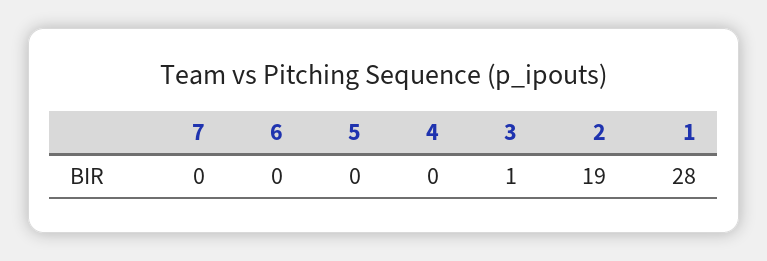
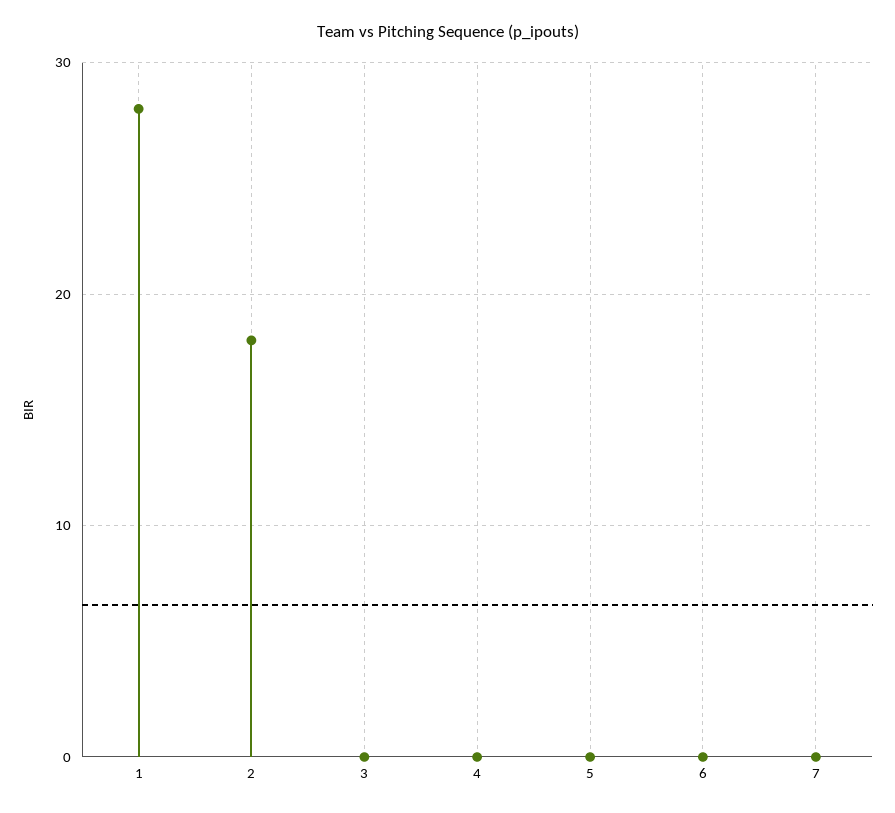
  {
    "7": 0,
    "6": 0,
    "5": 0,
    "4": 0,
-   "3": 1,
+   "3": 0,
-   "2": 19,
+   "2": 18,
    "1": 28
  }

